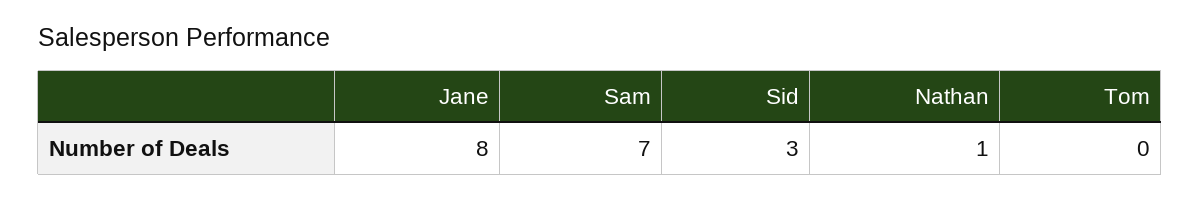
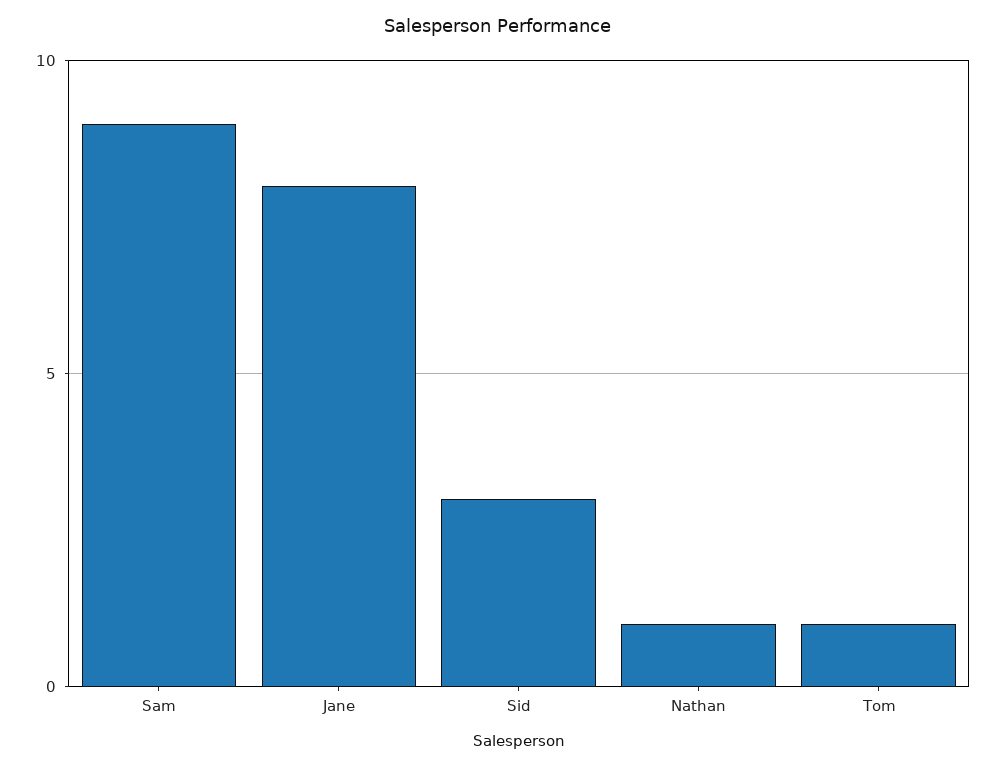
  {
    "Jane": 8,
-   "Sam": 7,
+   "Sam": 9,
    "Sid": 3,
    "Nathan": 1,
-   "Tom": 0
+   "Tom": 1
  }

